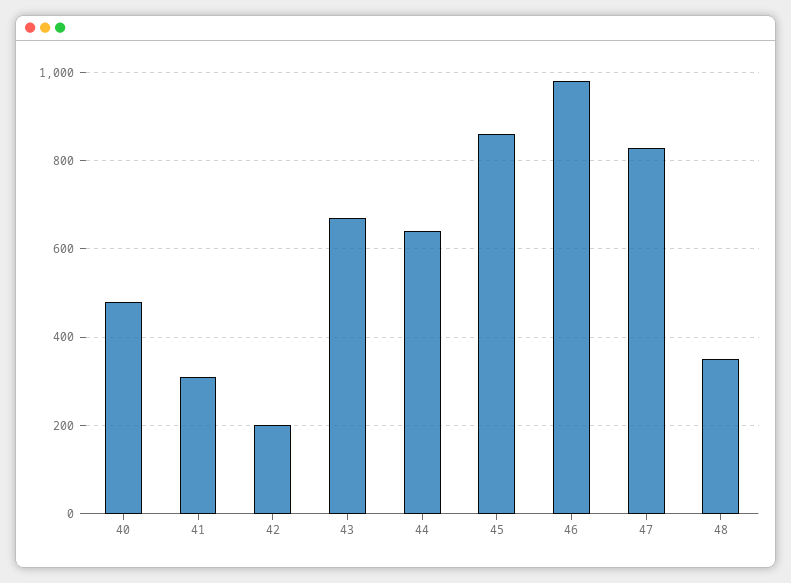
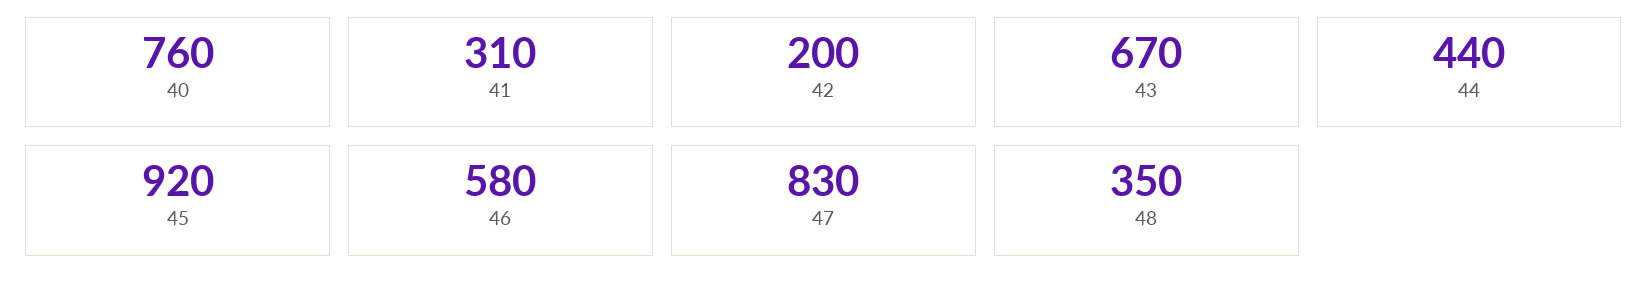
  {
-   "40": 480,
+   "40": 760,
    "41": 310,
    "42": 200,
    "43": 670,
-   "44": 640,
+   "44": 440,
-   "45": 860,
+   "45": 920,
-   "46": 980,
+   "46": 580,
    "47": 830,
    "48": 350
  }

